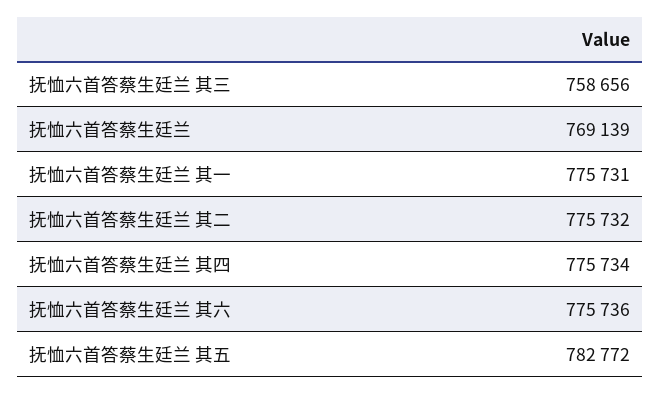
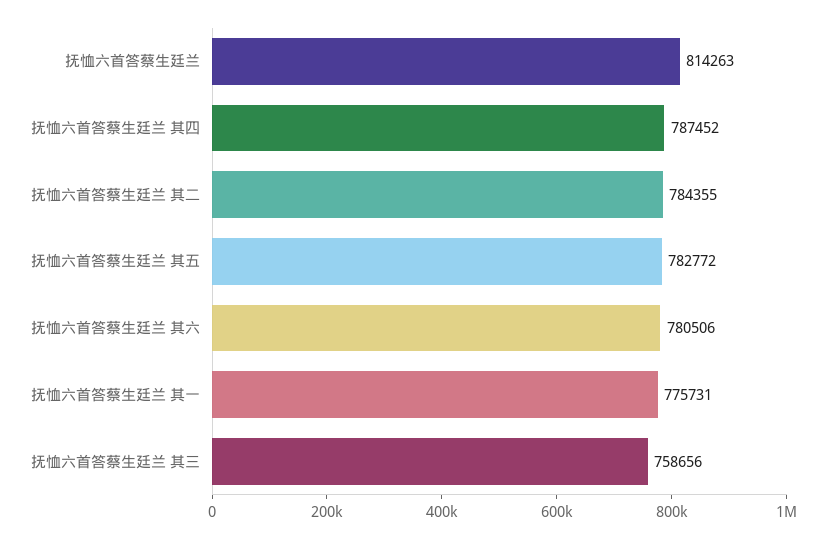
  {
    "抚恤六首答蔡生廷兰 其三": 758656,
-   "抚恤六首答蔡生廷兰": 769139,
+   "抚恤六首答蔡生廷兰": 814263,
    "抚恤六首答蔡生廷兰 其一": 775731,
-   "抚恤六首答蔡生廷兰 其二": 775732,
+   "抚恤六首答蔡生廷兰 其二": 784355,
-   "抚恤六首答蔡生廷兰 其四": 775734,
+   "抚恤六首答蔡生廷兰 其四": 787452,
-   "抚恤六首答蔡生廷兰 其六": 775736,
+   "抚恤六首答蔡生廷兰 其六": 780506,
    "抚恤六首答蔡生廷兰 其五": 782772
  }

